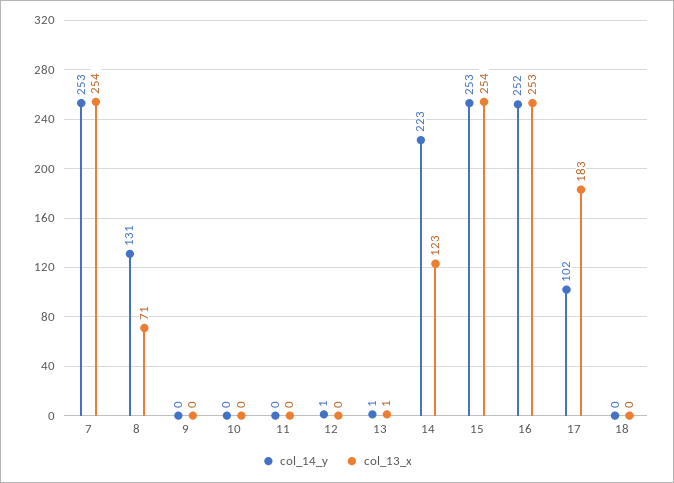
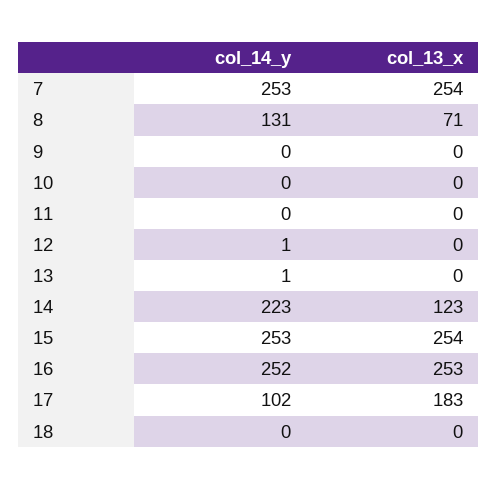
  {
    "col_14_y": {
      "7": 253,
      "8": 131,
      "9": 0,
      "10": 0,
      "11": 0,
      "12": 1,
      "13": 1,
      "14": 223,
      "15": 253,
      "16": 252,
      "17": 102,
      "18": 0
    },
    "col_13_x": {
      "7": 254,
      "8": 71,
      "9": 0,
      "10": 0,
      "11": 0,
      "12": 0,
-     "13": 1,
+     "13": 0,
      "14": 123,
      "15": 254,
      "16": 253,
      "17": 183,
      "18": 0
    }
  }

